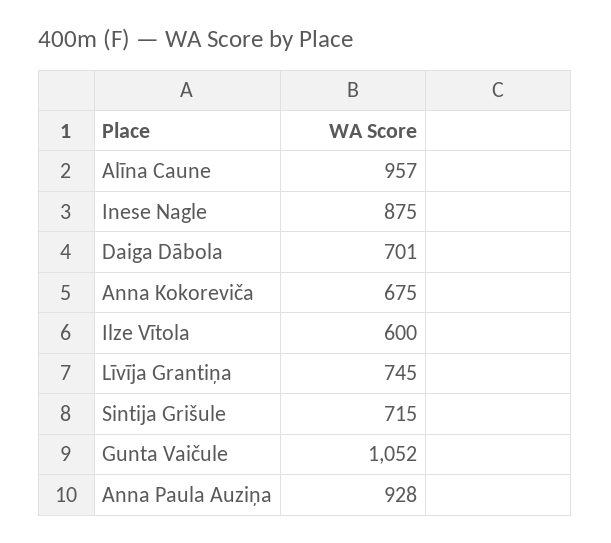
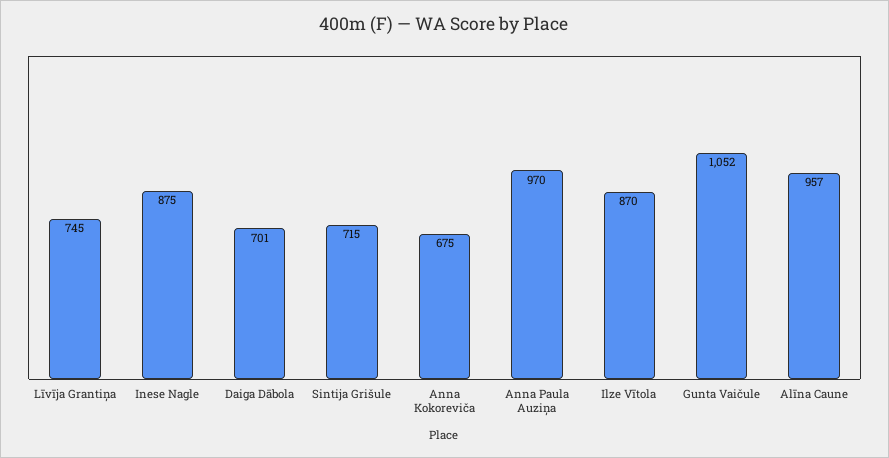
  {
    "Alīna Caune": 957,
    "Inese Nagle": 875,
    "Daiga Dābola": 701,
    "Anna Kokoreviča": 675,
-   "Ilze Vītola": 600,
+   "Ilze Vītola": 870,
    "Līvīja Grantiņa": 745,
    "Sintija Grišule": 715,
    "Gunta Vaičule": 1052,
-   "Anna Paula Auziņa": 928
+   "Anna Paula Auziņa": 970
  }

